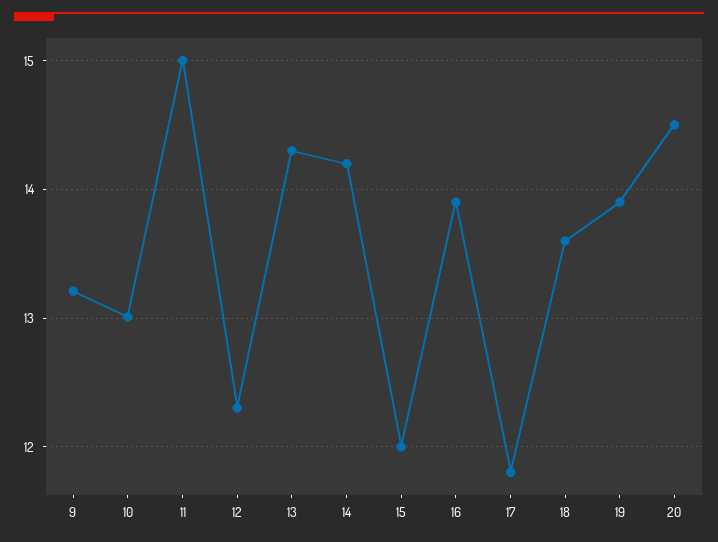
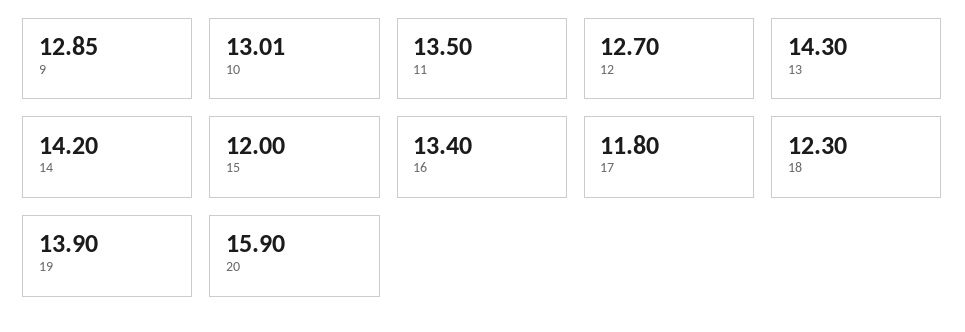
  {
-   "9": 13.2,
+   "9": 12.85,
    "10": 13.01,
-   "11": 15,
+   "11": 13.5,
-   "12": 12.3,
+   "12": 12.7,
    "13": 14.3,
    "14": 14.2,
    "15": 12,
-   "16": 13.9,
+   "16": 13.4,
    "17": 11.8,
-   "18": 13.6,
+   "18": 12.3,
    "19": 13.9,
-   "20": 14.5
+   "20": 15.9
  }

